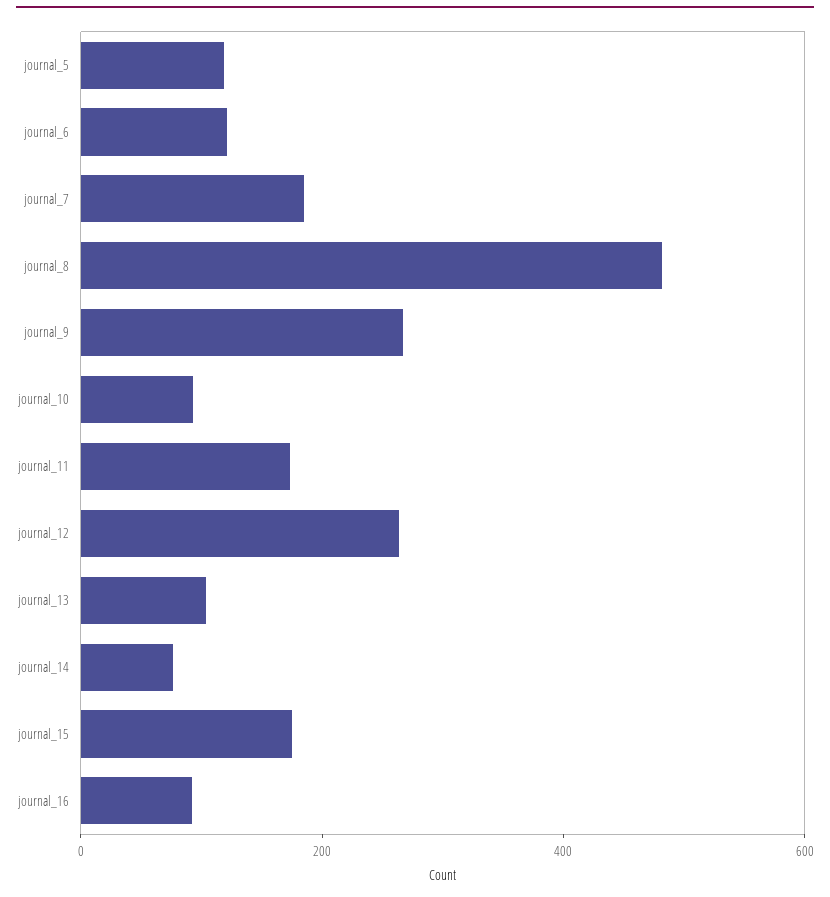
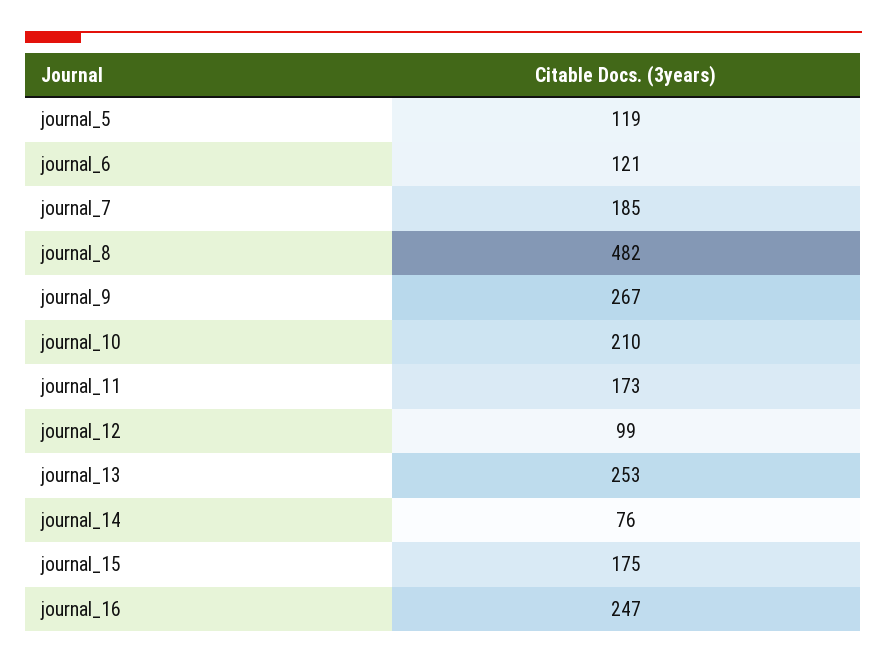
  {
    "journal_5": 119,
    "journal_6": 121,
    "journal_7": 185,
    "journal_8": 482,
    "journal_9": 267,
-   "journal_10": 100,
+   "journal_10": 210,
    "journal_11": 173,
-   "journal_12": 250,
+   "journal_12": 99,
-   "journal_13": 100,
+   "journal_13": 253,
    "journal_14": 76,
    "journal_15": 175,
-   "journal_16": 100
+   "journal_16": 247
  }

